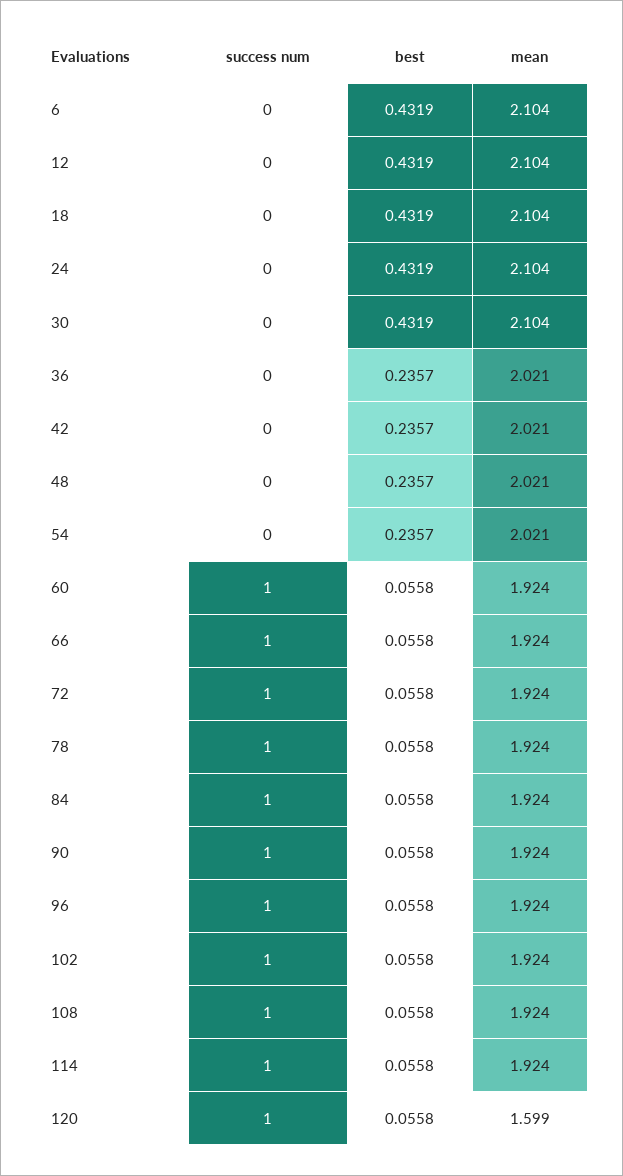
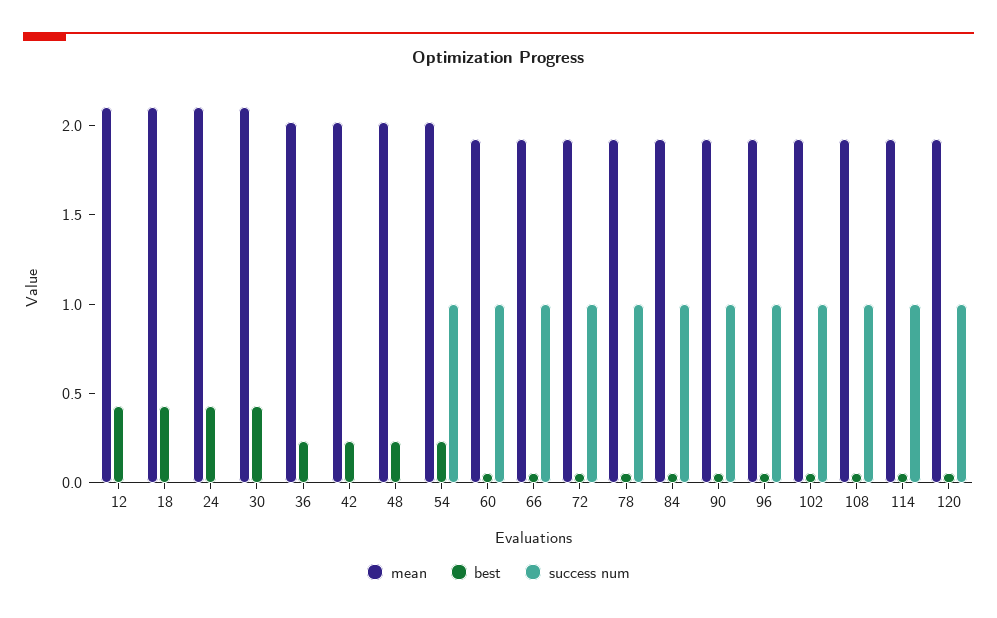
  {
    "success num": {
-     "6": 0,
      "12": 0,
      "18": 0,
      "24": 0,
      "30": 0,
      "36": 0,
      "42": 0,
      "48": 0,
-     "54": 0,
+     "54": 1,
      "60": 1,
      "66": 1,
      "72": 1,
      "78": 1,
      "84": 1,
      "90": 1,
      "96": 1,
      "102": 1,
      "108": 1,
      "114": 1,
      "120": 1
    },
    "best": {
-     "6": 0.4319,
      "12": 0.4319,
      "18": 0.4319,
      "24": 0.4319,
      "30": 0.4319,
      "36": 0.2357,
      "42": 0.2357,
      "48": 0.2357,
      "54": 0.2357,
      "60": 0.0558,
      "66": 0.0558,
      "72": 0.0558,
      "78": 0.0558,
      "84": 0.0558,
      "90": 0.0558,
      "96": 0.0558,
      "102": 0.0558,
      "108": 0.0558,
      "114": 0.0558,
      "120": 0.0558
    },
    "mean": {
-     "6": 2.104,
      "12": 2.104,
      "18": 2.104,
      "24": 2.104,
      "30": 2.104,
      "36": 2.021,
      "42": 2.021,
      "48": 2.021,
      "54": 2.021,
      "60": 1.924,
      "66": 1.924,
      "72": 1.924,
      "78": 1.924,
      "84": 1.924,
      "90": 1.924,
      "96": 1.924,
      "102": 1.924,
      "108": 1.924,
      "114": 1.924,
-     "120": 1.599
+     "120": 1.9
    }
  }

